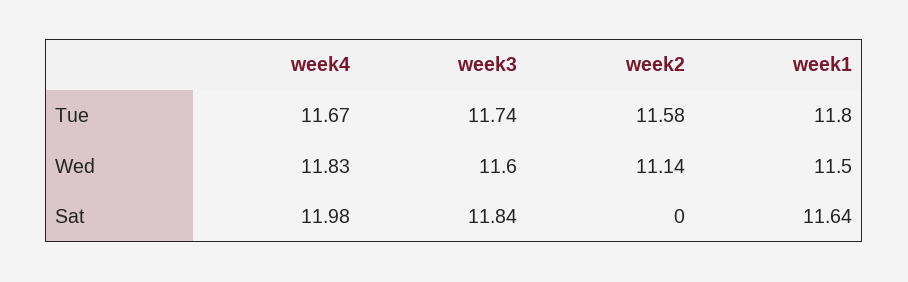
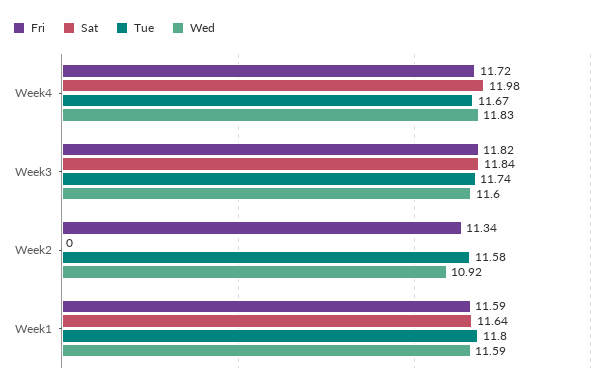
  {
    "Tue": {
      "week4": 11.67,
      "week3": 11.74,
      "week2": 11.58,
      "week1": 11.8
    },
    "Wed": {
      "week4": 11.83,
      "week3": 11.6,
-     "week2": 11.14,
+     "week2": 10.92,
-     "week1": 11.5
+     "week1": 11.59
    },
    "Sat": {
      "week4": 11.98,
      "week3": 11.84,
      "week2": 0,
      "week1": 11.64
-   }
+   },
+   "Fri": {
+     "week4": 11.72,
+     "week3": 11.82,
+     "week2": 11.34,
+     "week1": 11.59
+   }
  }

